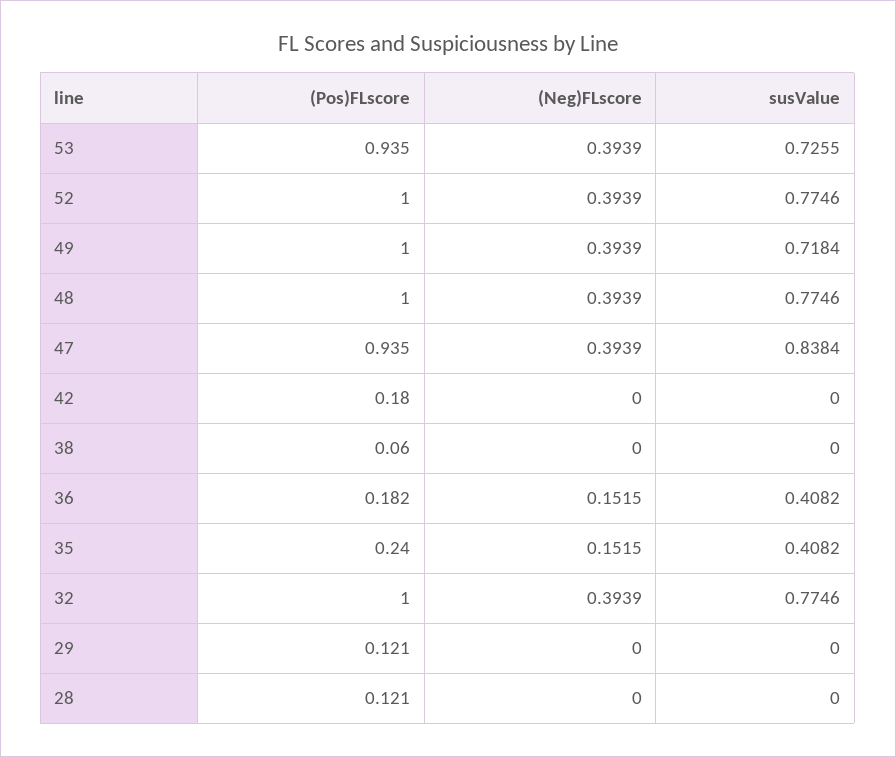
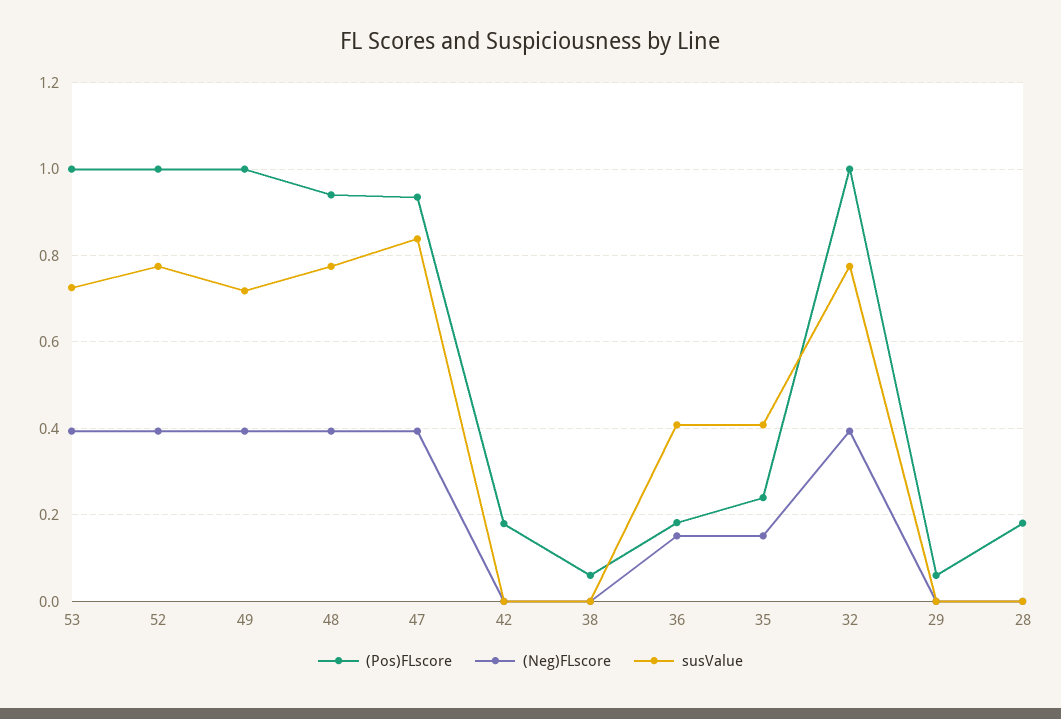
  {
    "(Pos)FLscore": {
-     "53": 0.935,
+     "53": 1,
      "52": 1,
      "49": 1,
-     "48": 1,
+     "48": 0.94,
      "47": 0.935,
      "42": 0.18,
      "38": 0.06,
      "36": 0.182,
      "35": 0.24,
      "32": 1,
-     "29": 0.121,
+     "29": 0.06,
-     "28": 0.121
+     "28": 0.18
    },
    "(Neg)FLscore": {
      "53": 0.3939,
      "52": 0.3939,
      "49": 0.3939,
      "48": 0.3939,
      "47": 0.3939,
      "42": 0,
      "38": 0,
      "36": 0.1515,
      "35": 0.1515,
      "32": 0.3939,
      "29": 0,
      "28": 0
    },
    "susValue": {
      "53": 0.7255,
      "52": 0.7746,
      "49": 0.7184,
      "48": 0.7746,
      "47": 0.8384,
      "42": 0,
      "38": 0,
      "36": 0.4082,
      "35": 0.4082,
      "32": 0.7746,
      "29": 0,
      "28": 0
    }
  }

